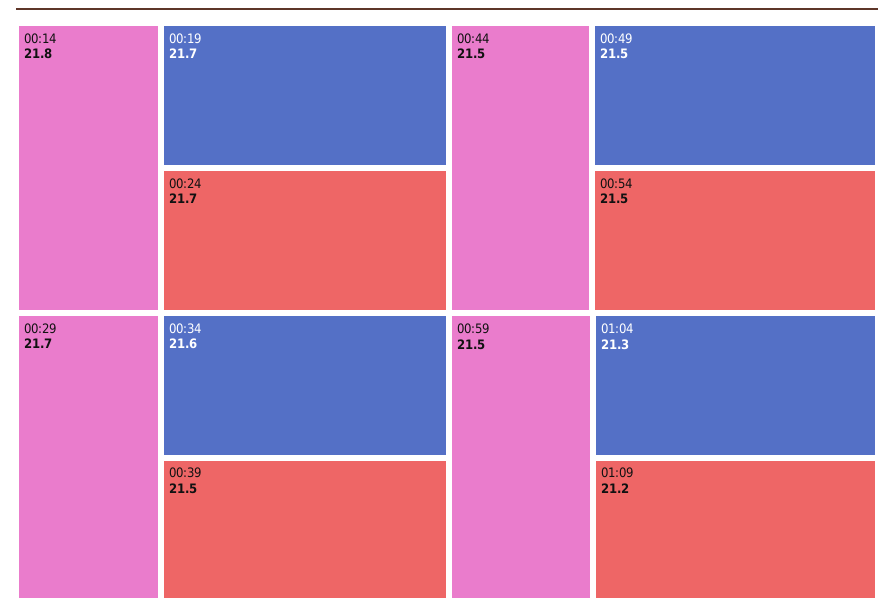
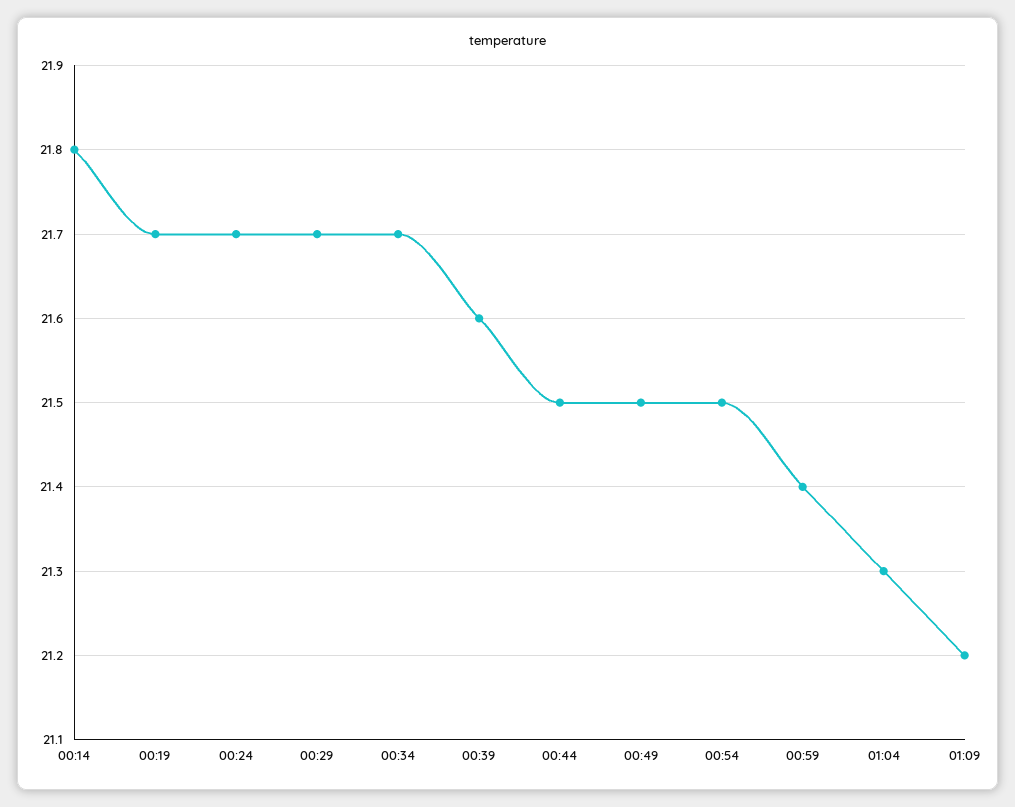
  {
    "00:14": 21.8,
    "00:19": 21.7,
    "00:24": 21.7,
    "00:29": 21.7,
-   "00:34": 21.6,
+   "00:34": 21.7,
-   "00:39": 21.5,
+   "00:39": 21.6,
    "00:44": 21.5,
    "00:49": 21.5,
    "00:54": 21.5,
-   "00:59": 21.5,
+   "00:59": 21.4,
    "01:04": 21.3,
    "01:09": 21.2
  }

